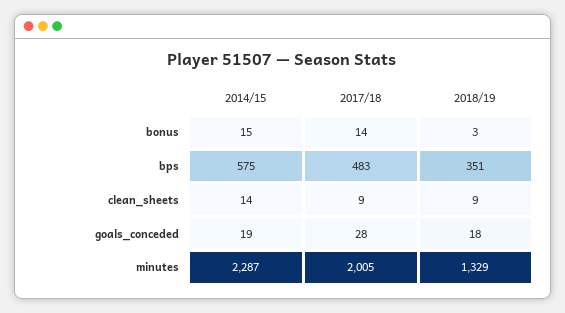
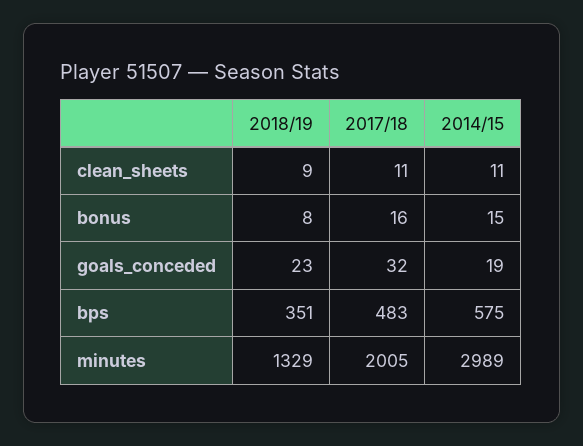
  {
    "2014/15": {
      "bonus": 15,
      "bps": 575,
-     "clean_sheets": 14,
+     "clean_sheets": 11,
      "goals_conceded": 19,
-     "minutes": 2287
+     "minutes": 2989
    },
    "2017/18": {
-     "bonus": 14,
+     "bonus": 16,
      "bps": 483,
-     "clean_sheets": 9,
+     "clean_sheets": 11,
-     "goals_conceded": 28,
+     "goals_conceded": 32,
      "minutes": 2005
    },
    "2018/19": {
-     "bonus": 3,
+     "bonus": 8,
      "bps": 351,
      "clean_sheets": 9,
-     "goals_conceded": 18,
+     "goals_conceded": 23,
      "minutes": 1329
    }
  }

